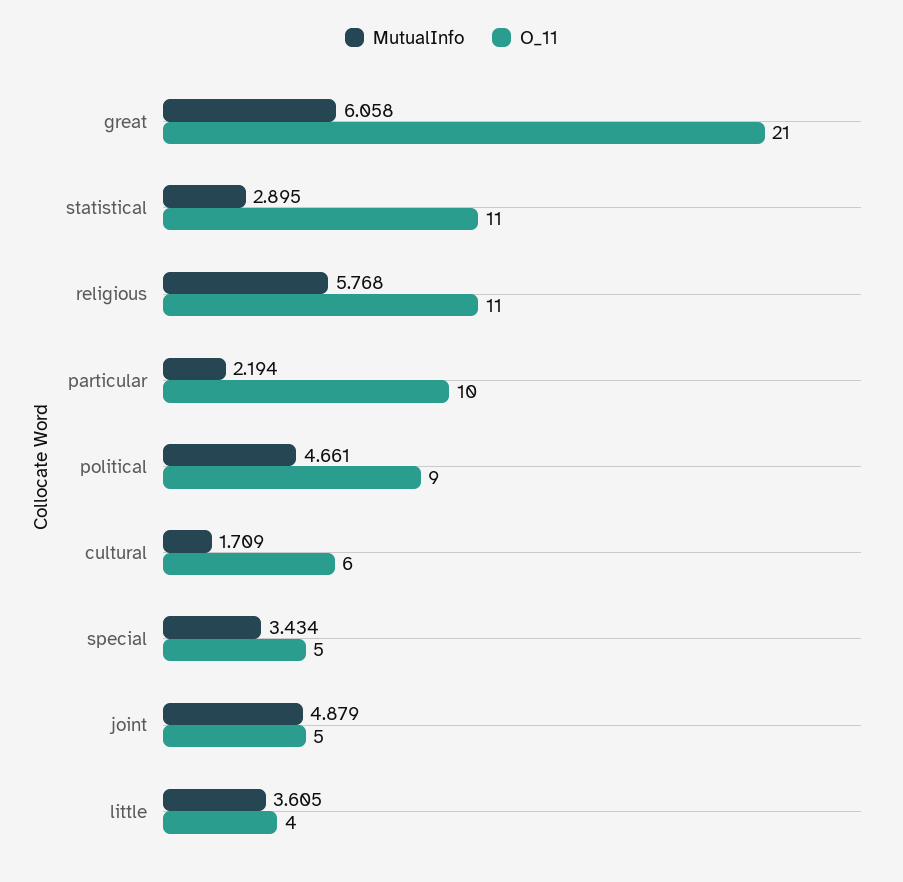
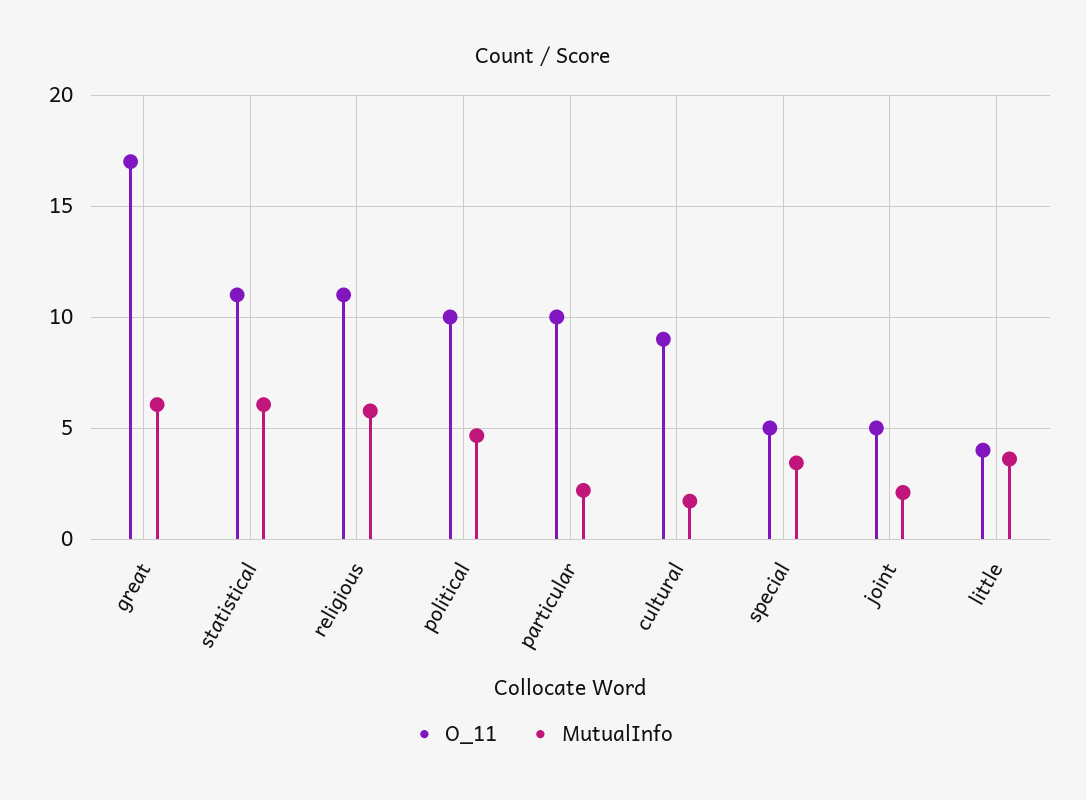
  {
    "MutualInfo": {
      "great": 6.058,
-     "statistical": 2.895,
+     "statistical": 6,
      "religious": 5.768,
      "particular": 2.194,
      "political": 4.661,
      "cultural": 1.709,
      "special": 3.434,
-     "joint": 4.879,
+     "joint": 2,
      "little": 3.605
    },
    "O_11": {
-     "great": 21,
+     "great": 17,
      "statistical": 11,
      "religious": 11,
      "particular": 10,
-     "political": 9,
+     "political": 10,
-     "cultural": 6,
+     "cultural": 9,
      "special": 5,
      "joint": 5,
      "little": 4
    }
  }

